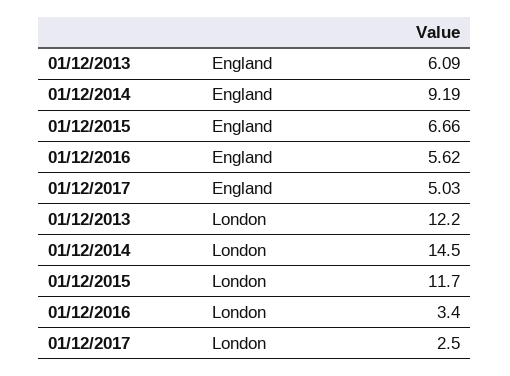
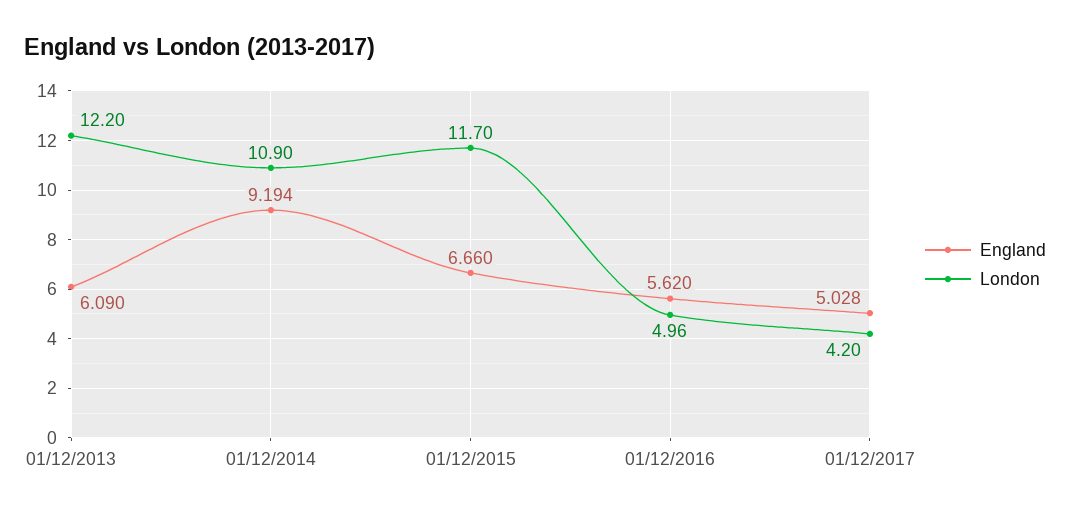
  {
    "England": {
      "01/12/2013": 6.09,
      "01/12/2014": 9.194,
      "01/12/2015": 6.66,
      "01/12/2016": 5.62,
      "01/12/2017": 5.028
    },
    "London": {
      "01/12/2013": 12.2,
-     "01/12/2014": 14.5,
+     "01/12/2014": 10.9,
      "01/12/2015": 11.7,
-     "01/12/2016": 3.4,
+     "01/12/2016": 4.96,
-     "01/12/2017": 2.5
+     "01/12/2017": 4.2
    }
  }

